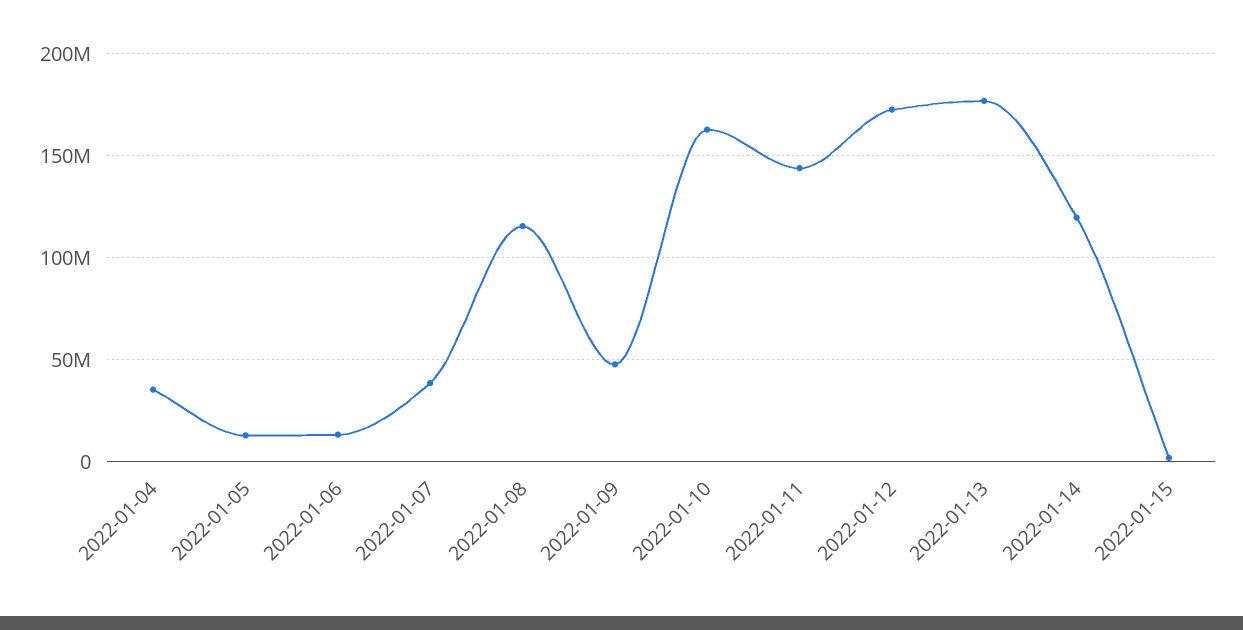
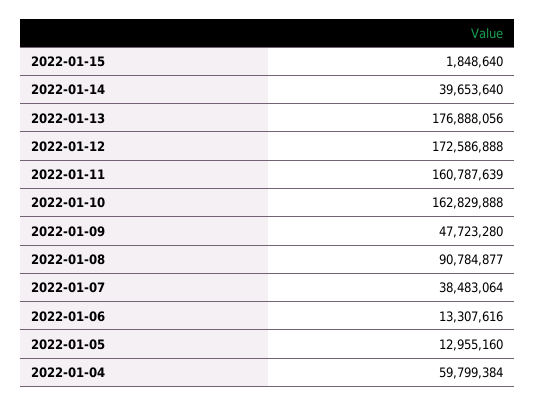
  {
-   "2022-01-04": 35000000,
+   "2022-01-04": 59799384,
    "2022-01-05": 12955160,
    "2022-01-06": 13307616,
    "2022-01-07": 38483064,
-   "2022-01-08": 115000000,
+   "2022-01-08": 90784877,
    "2022-01-09": 47723280,
    "2022-01-10": 162829888,
-   "2022-01-11": 145000000,
+   "2022-01-11": 160787639,
    "2022-01-12": 172586888,
    "2022-01-13": 176888056,
-   "2022-01-14": 120000000,
+   "2022-01-14": 39653640,
    "2022-01-15": 1848640
  }

